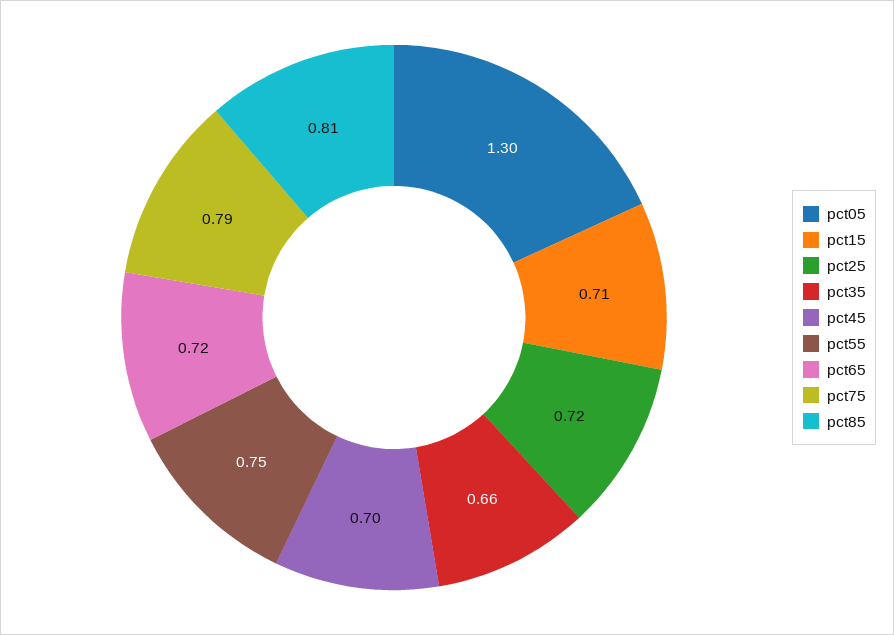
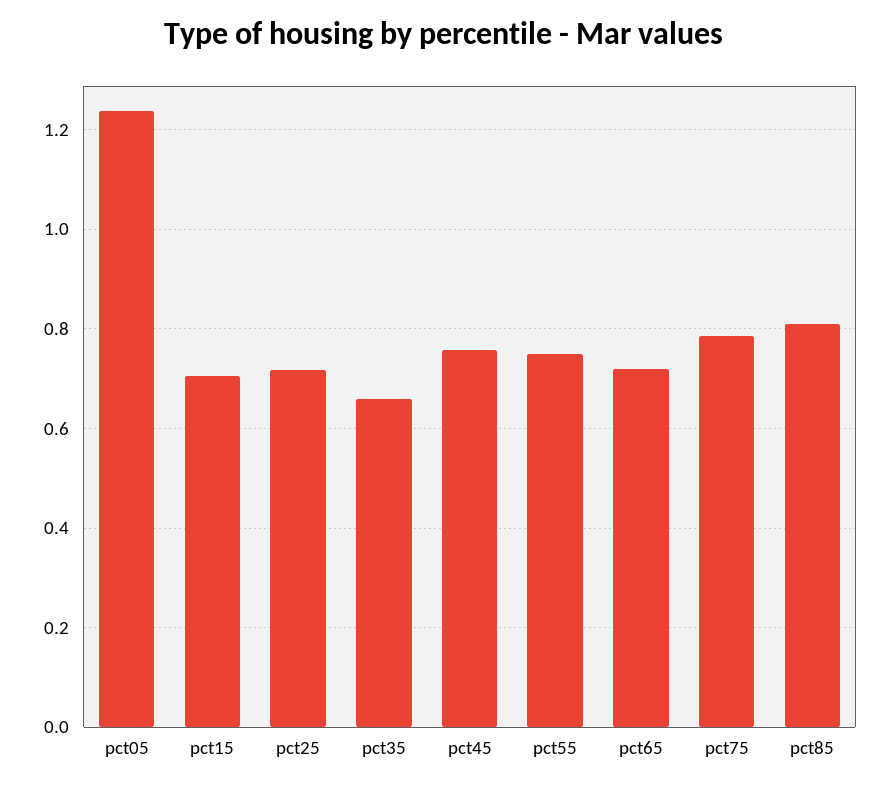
  {
-   "pct05": 1.3,
+   "pct05": 1.24,
    "pct15": 0.71,
    "pct25": 0.72,
    "pct35": 0.66,
-   "pct45": 0.7,
+   "pct45": 0.76,
    "pct55": 0.75,
    "pct65": 0.72,
    "pct75": 0.79,
    "pct85": 0.81
  }

